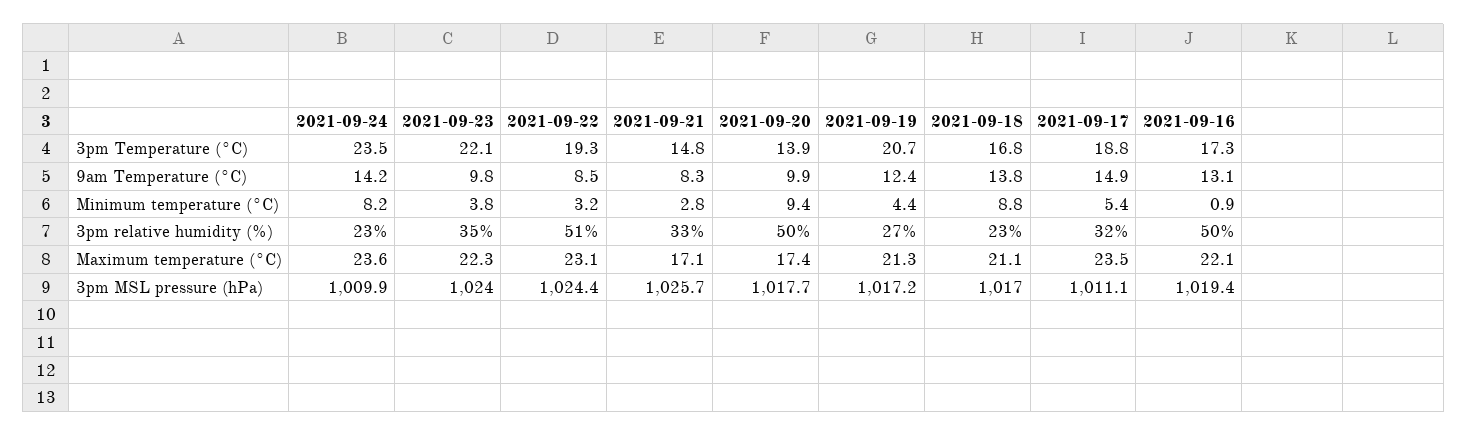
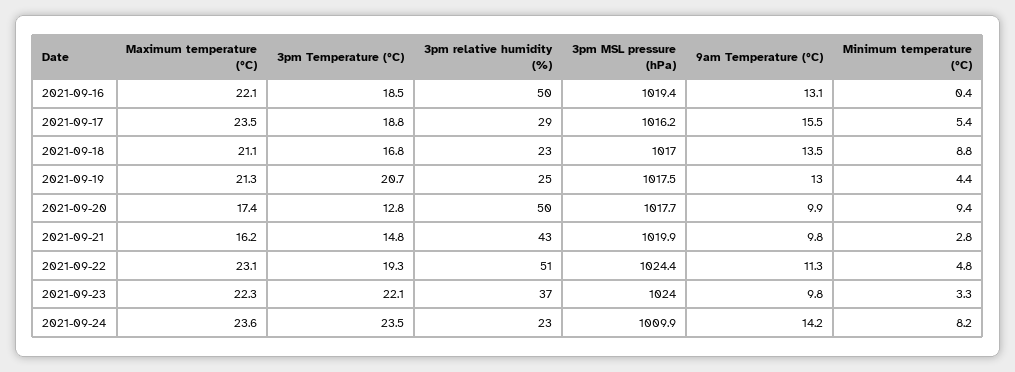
  {
    "2021-09-24": {
      "3pm Temperature (°C)": 23.5,
      "9am Temperature (°C)": 14.2,
      "Minimum temperature (°C)": 8.2,
      "3pm relative humidity (%)": 23,
      "Maximum temperature (°C)": 23.6,
      "3pm MSL pressure (hPa)": 1009.9
    },
    "2021-09-23": {
      "3pm Temperature (°C)": 22.1,
      "9am Temperature (°C)": 9.8,
-     "Minimum temperature (°C)": 3.8,
+     "Minimum temperature (°C)": 3.3,
-     "3pm relative humidity (%)": 35,
+     "3pm relative humidity (%)": 37,
      "Maximum temperature (°C)": 22.3,
      "3pm MSL pressure (hPa)": 1024
    },
    "2021-09-22": {
      "3pm Temperature (°C)": 19.3,
-     "9am Temperature (°C)": 8.5,
+     "9am Temperature (°C)": 11.3,
-     "Minimum temperature (°C)": 3.2,
+     "Minimum temperature (°C)": 4.8,
      "3pm relative humidity (%)": 51,
      "Maximum temperature (°C)": 23.1,
      "3pm MSL pressure (hPa)": 1024.4
    },
    "2021-09-21": {
      "3pm Temperature (°C)": 14.8,
-     "9am Temperature (°C)": 8.3,
+     "9am Temperature (°C)": 9.8,
      "Minimum temperature (°C)": 2.8,
-     "3pm relative humidity (%)": 33,
+     "3pm relative humidity (%)": 43,
-     "Maximum temperature (°C)": 17.1,
+     "Maximum temperature (°C)": 16.2,
-     "3pm MSL pressure (hPa)": 1025.7
+     "3pm MSL pressure (hPa)": 1019.9
    },
    "2021-09-20": {
-     "3pm Temperature (°C)": 13.9,
+     "3pm Temperature (°C)": 12.8,
      "9am Temperature (°C)": 9.9,
      "Minimum temperature (°C)": 9.4,
      "3pm relative humidity (%)": 50,
      "Maximum temperature (°C)": 17.4,
      "3pm MSL pressure (hPa)": 1017.7
    },
    "2021-09-19": {
      "3pm Temperature (°C)": 20.7,
-     "9am Temperature (°C)": 12.4,
+     "9am Temperature (°C)": 13,
      "Minimum temperature (°C)": 4.4,
-     "3pm relative humidity (%)": 27,
+     "3pm relative humidity (%)": 25,
      "Maximum temperature (°C)": 21.3,
-     "3pm MSL pressure (hPa)": 1017.2
+     "3pm MSL pressure (hPa)": 1017.5
    },
    "2021-09-18": {
      "3pm Temperature (°C)": 16.8,
-     "9am Temperature (°C)": 13.8,
+     "9am Temperature (°C)": 13.5,
      "Minimum temperature (°C)": 8.8,
      "3pm relative humidity (%)": 23,
      "Maximum temperature (°C)": 21.1,
      "3pm MSL pressure (hPa)": 1017
    },
    "2021-09-17": {
      "3pm Temperature (°C)": 18.8,
-     "9am Temperature (°C)": 14.9,
+     "9am Temperature (°C)": 15.5,
      "Minimum temperature (°C)": 5.4,
-     "3pm relative humidity (%)": 32,
+     "3pm relative humidity (%)": 29,
      "Maximum temperature (°C)": 23.5,
-     "3pm MSL pressure (hPa)": 1011.1
+     "3pm MSL pressure (hPa)": 1016.2
    },
    "2021-09-16": {
-     "3pm Temperature (°C)": 17.3,
+     "3pm Temperature (°C)": 18.5,
      "9am Temperature (°C)": 13.1,
-     "Minimum temperature (°C)": 0.9,
+     "Minimum temperature (°C)": 0.4,
      "3pm relative humidity (%)": 50,
      "Maximum temperature (°C)": 22.1,
      "3pm MSL pressure (hPa)": 1019.4
    }
  }

